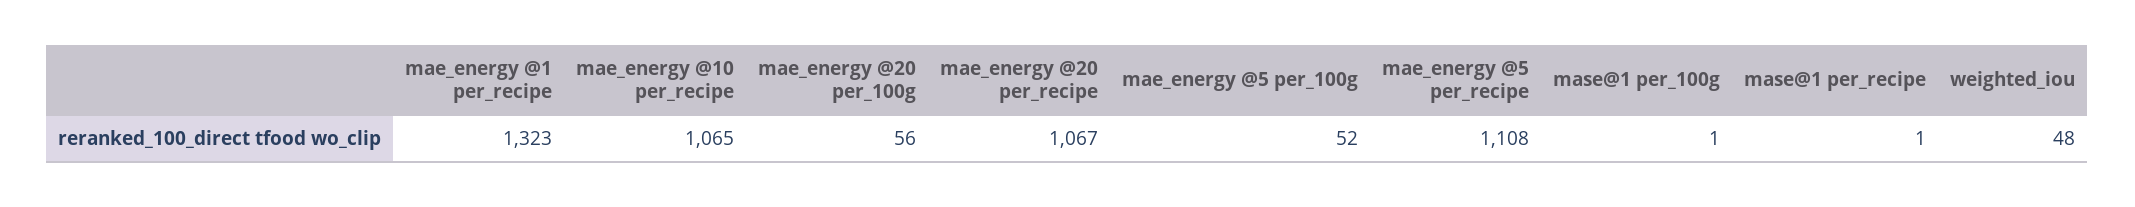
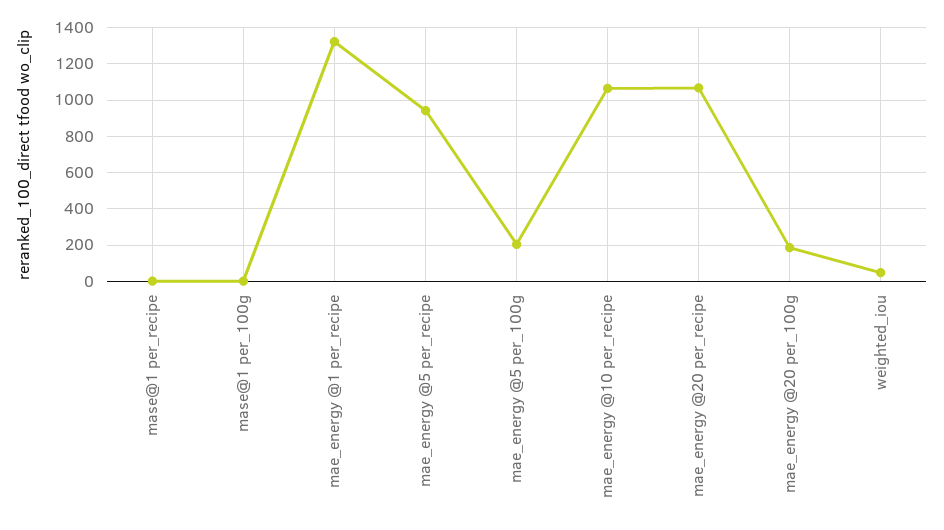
  {
    "mae_energy @1 per_recipe": 1323,
    "mae_energy @10 per_recipe": 1065,
-   "mae_energy @20 per_100g": 56,
+   "mae_energy @20 per_100g": 200,
    "mae_energy @20 per_recipe": 1067,
-   "mae_energy @5 per_100g": 52,
+   "mae_energy @5 per_100g": 200,
-   "mae_energy @5 per_recipe": 1108,
+   "mae_energy @5 per_recipe": 950,
    "mase@1 per_100g": 1,
    "mase@1 per_recipe": 1,
    "weighted_iou": 48
  }

